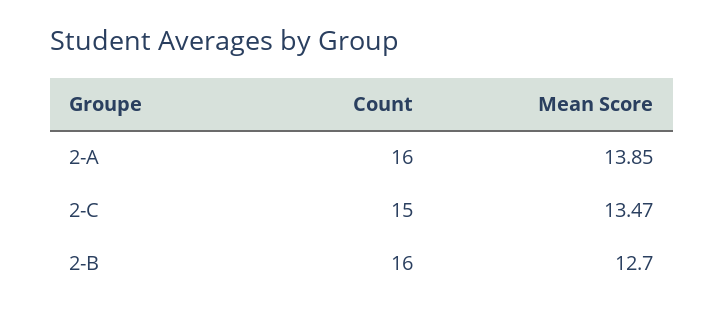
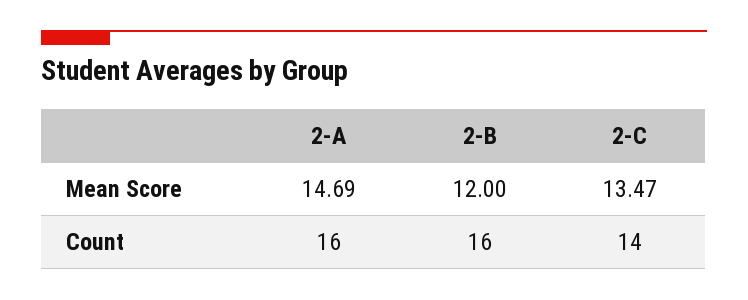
  {
    "Count": {
      "2-A": 16,
-     "2-C": 15,
+     "2-C": 14,
      "2-B": 16
    },
    "Mean Score": {
-     "2-A": 13.85,
+     "2-A": 14.69,
      "2-C": 13.47,
-     "2-B": 12.7
+     "2-B": 12
    }
  }

